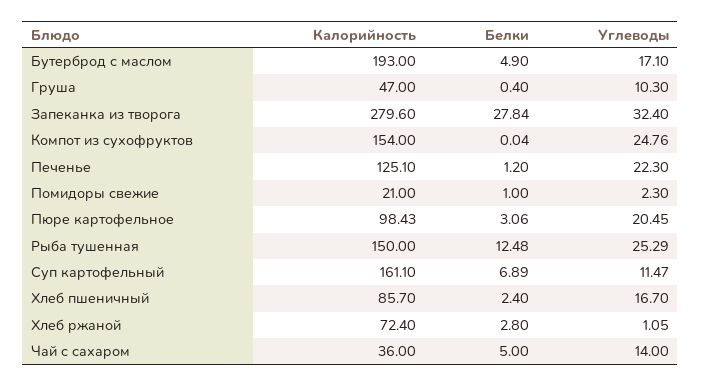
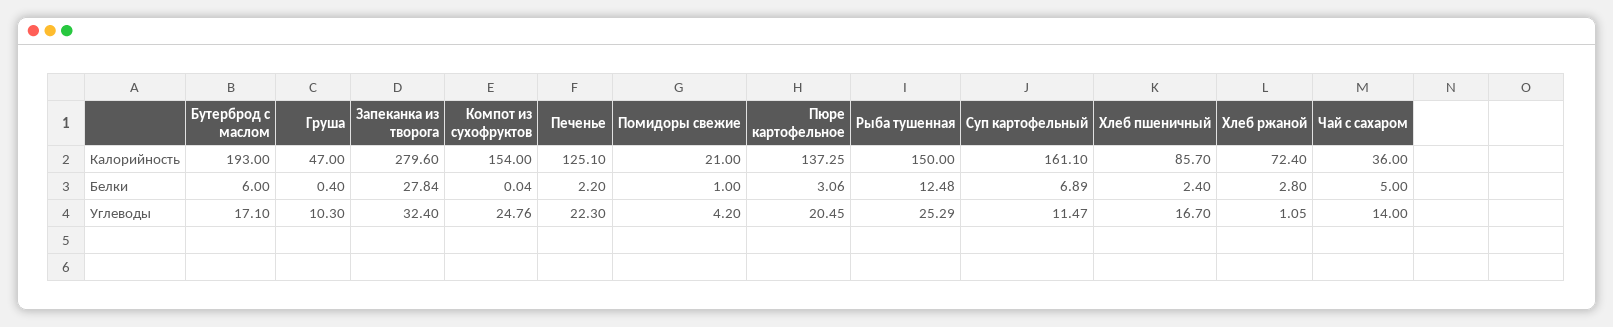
  {
    "Калорийность": {
      "Бутерброд с маслом": 193,
      "Груша": 47,
      "Запеканка из творога": 279.6,
      "Компот из сухофруктов": 154,
      "Печенье": 125.1,
      "Помидоры свежие": 21,
-     "Пюре картофельное": 98.43,
+     "Пюре картофельное": 137.25,
      "Рыба тушенная": 150,
      "Суп картофельный": 161.1,
      "Хлеб пшеничный": 85.7,
      "Хлеб ржаной": 72.4,
      "Чай с сахаром": 36
    },
    "Белки": {
-     "Бутерброд с маслом": 4.9,
+     "Бутерброд с маслом": 6,
      "Груша": 0.4,
      "Запеканка из творога": 27.84,
      "Компот из сухофруктов": 0.04,
-     "Печенье": 1.2,
+     "Печенье": 2.2,
      "Помидоры свежие": 1,
      "Пюре картофельное": 3.06,
      "Рыба тушенная": 12.48,
      "Суп картофельный": 6.89,
      "Хлеб пшеничный": 2.4,
      "Хлеб ржаной": 2.8,
      "Чай с сахаром": 5
    },
    "Углеводы": {
      "Бутерброд с маслом": 17.1,
      "Груша": 10.3,
      "Запеканка из творога": 32.4,
      "Компот из сухофруктов": 24.76,
      "Печенье": 22.3,
-     "Помидоры свежие": 2.3,
+     "Помидоры свежие": 4.2,
      "Пюре картофельное": 20.45,
      "Рыба тушенная": 25.29,
      "Суп картофельный": 11.47,
      "Хлеб пшеничный": 16.7,
      "Хлеб ржаной": 1.05,
      "Чай с сахаром": 14
    }
  }

